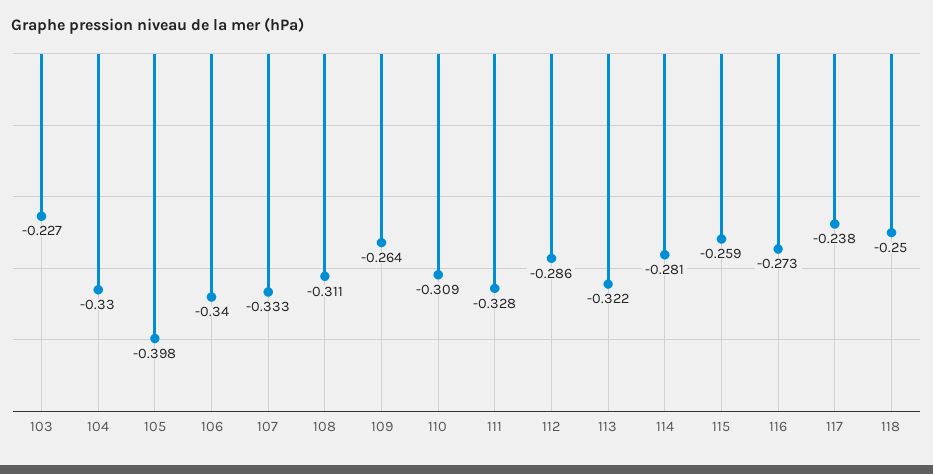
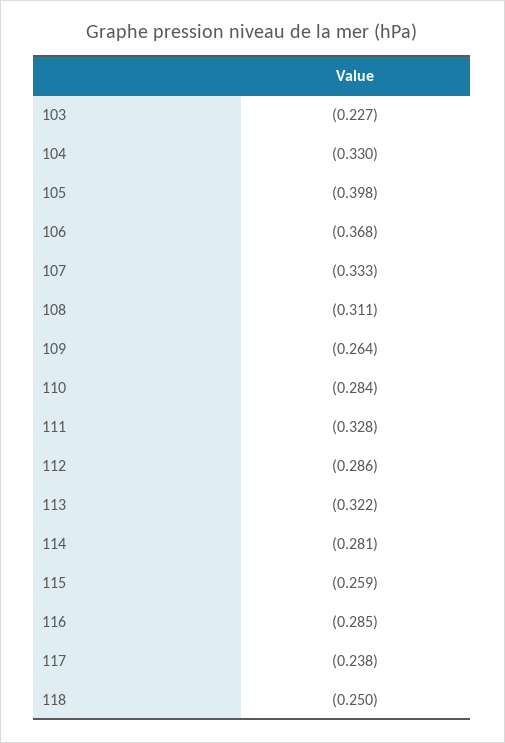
  {
    "103": -0.227,
    "104": -0.33,
    "105": -0.398,
-   "106": -0.34,
+   "106": -0.368,
    "107": -0.333,
    "108": -0.311,
    "109": -0.264,
-   "110": -0.309,
+   "110": -0.284,
    "111": -0.328,
    "112": -0.286,
    "113": -0.322,
    "114": -0.281,
    "115": -0.259,
-   "116": -0.273,
+   "116": -0.285,
    "117": -0.238,
    "118": -0.25
  }

